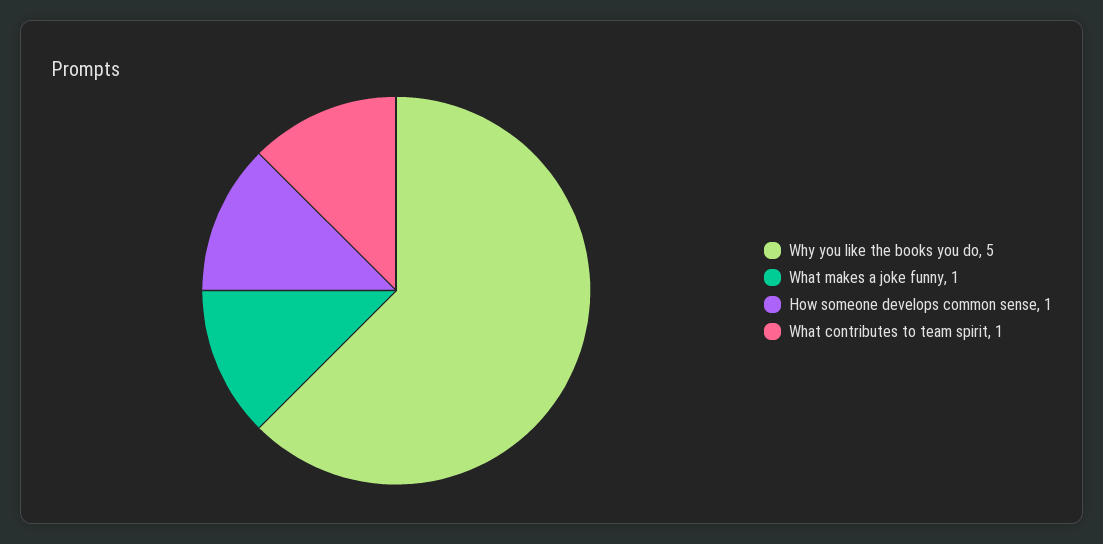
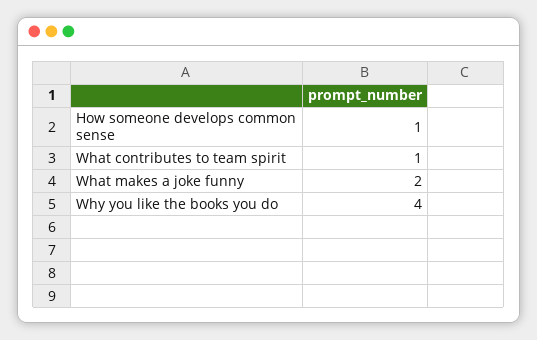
  {
-   "Why you like the books you do": 5,
+   "Why you like the books you do": 4,
-   "What makes a joke funny": 1,
+   "What makes a joke funny": 2,
    "How someone develops common sense": 1,
    "What contributes to team spirit": 1
  }

